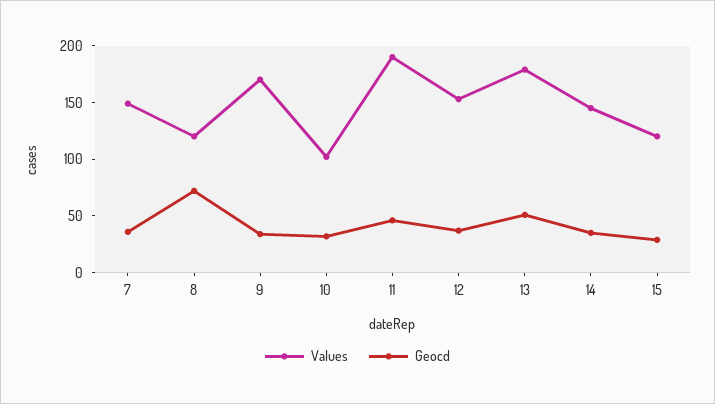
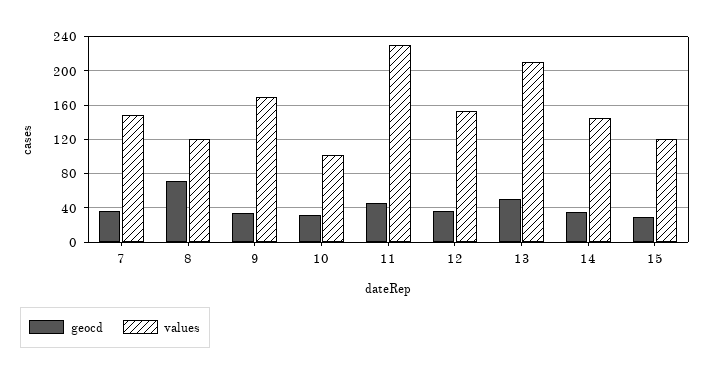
  {
    "Values": {
      "7": 150,
      "8": 120,
      "9": 170,
      "10": 100,
-     "11": 190,
+     "11": 230,
      "12": 150,
-     "13": 180,
+     "13": 210,
      "14": 150,
      "15": 120
    },
    "Geocd": {
      "7": 40,
      "8": 70,
      "9": 30,
      "10": 30,
      "11": 50,
      "12": 40,
      "13": 50,
      "14": 40,
      "15": 30
    }
  }

